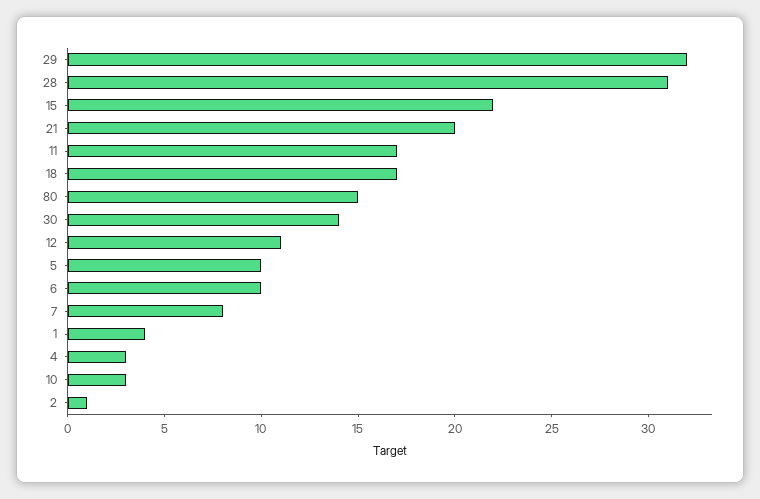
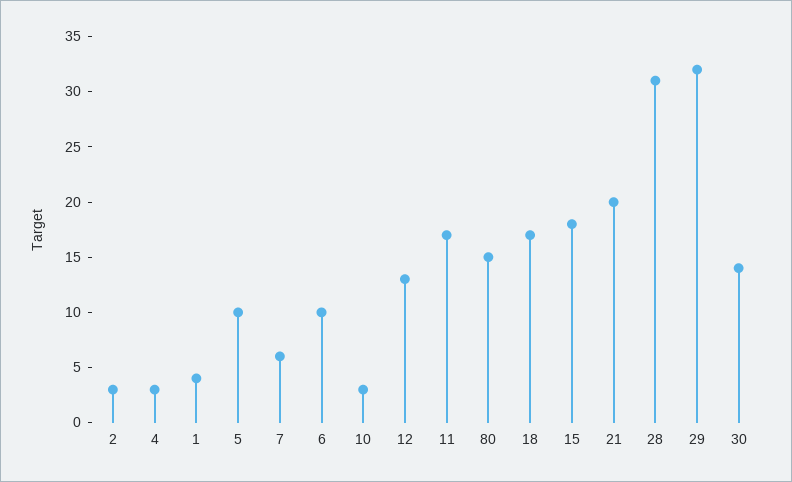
  {
    "29": 32,
    "28": 31,
-   "15": 22,
+   "15": 18,
    "21": 20,
    "11": 17,
    "18": 17,
    "80": 15,
    "30": 14,
-   "12": 11,
+   "12": 13,
    "5": 10,
    "6": 10,
-   "7": 8,
+   "7": 6,
    "1": 4,
    "4": 3,
    "10": 3,
-   "2": 1
+   "2": 3
  }

